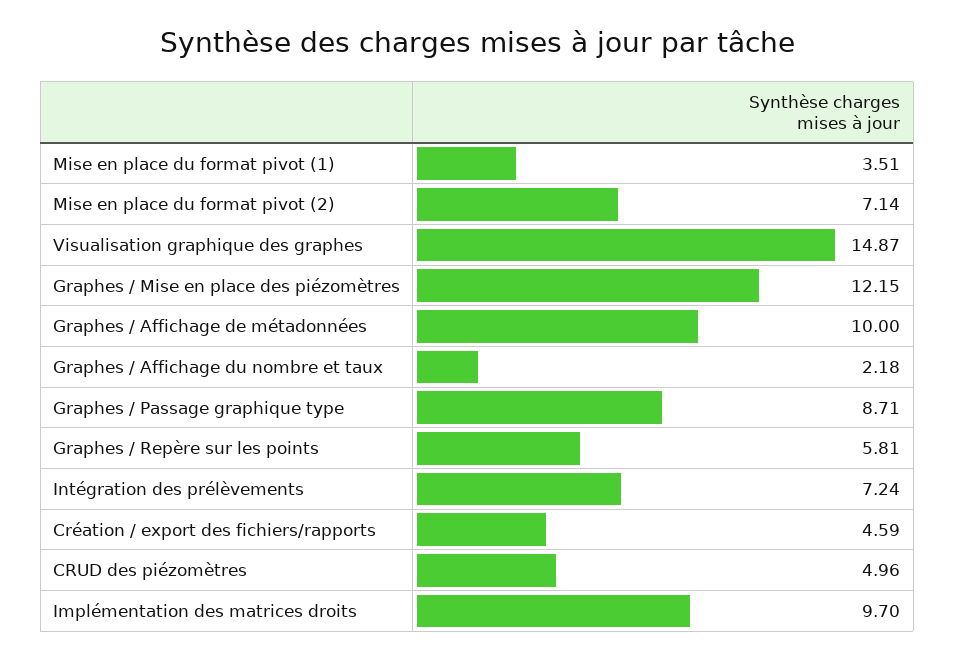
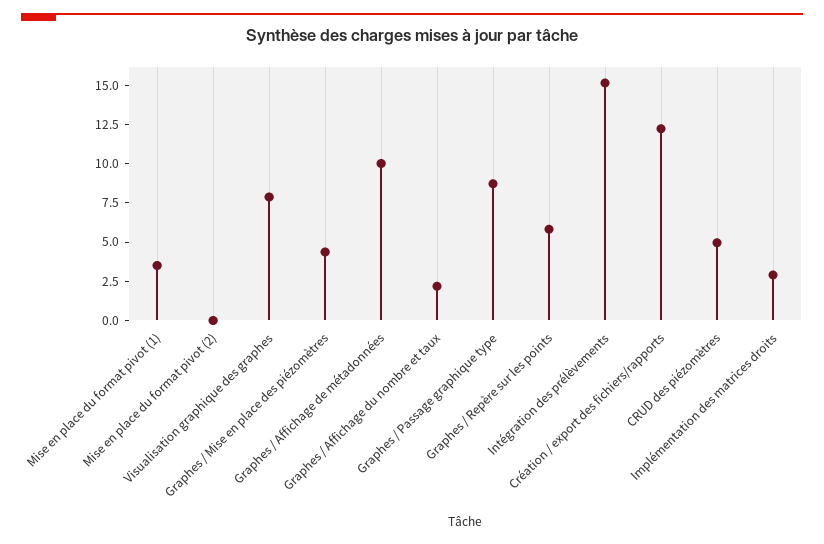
  {
    "Mise en place du format pivot (1)": 3.51,
-   "Mise en place du format pivot (2)": 7.14,
+   "Mise en place du format pivot (2)": 0,
-   "Visualisation graphique des graphes": 14.87,
+   "Visualisation graphique des graphes": 7.5,
-   "Graphes / Mise en place des piézomètres": 12.15,
+   "Graphes / Mise en place des piézomètres": 5,
    "Graphes / Affichage de métadonnées": 10,
    "Graphes / Affichage du nombre et taux": 2.18,
    "Graphes / Passage graphique type": 8.71,
    "Graphes / Repère sur les points": 5.81,
-   "Intégration des prélèvements": 7.24,
+   "Intégration des prélèvements": 15,
-   "Création / export des fichiers/rapports": 4.59,
+   "Création / export des fichiers/rapports": 12.5,
    "CRUD des piézomètres": 4.96,
-   "Implémentation des matrices droits": 9.7
+   "Implémentation des matrices droits": 2.5
  }

